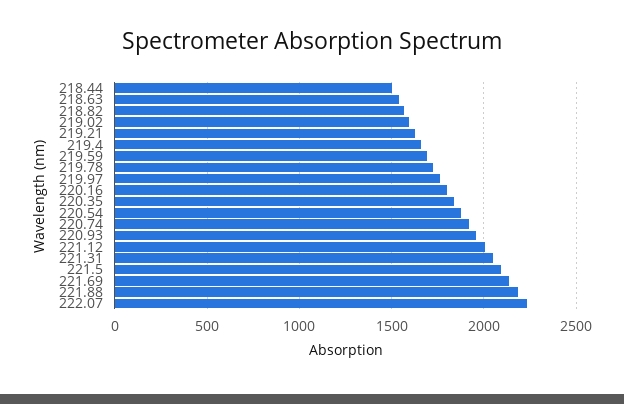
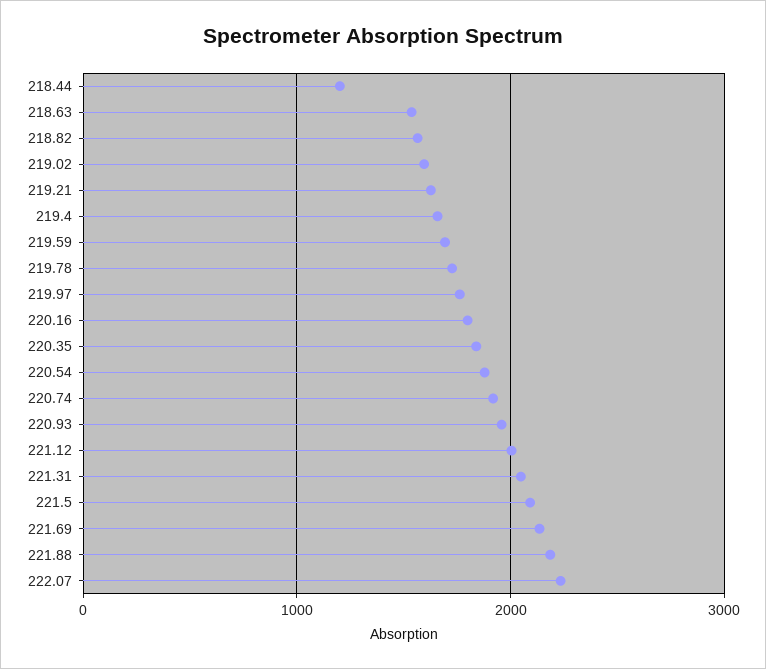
  {
-   "218.44": 1500,
+   "218.44": 1200,
    "218.63": 1550,
    "218.82": 1550,
    "219.02": 1600,
    "219.21": 1650,
    "219.4": 1650,
    "219.59": 1700,
    "219.78": 1750,
    "219.97": 1750,
    "220.16": 1800,
    "220.35": 1850,
    "220.54": 1900,
    "220.74": 1900,
    "220.93": 1950,
    "221.12": 2000,
    "221.31": 2050,
    "221.5": 2100,
    "221.69": 2150,
    "221.88": 2200,
    "222.07": 2250
  }

